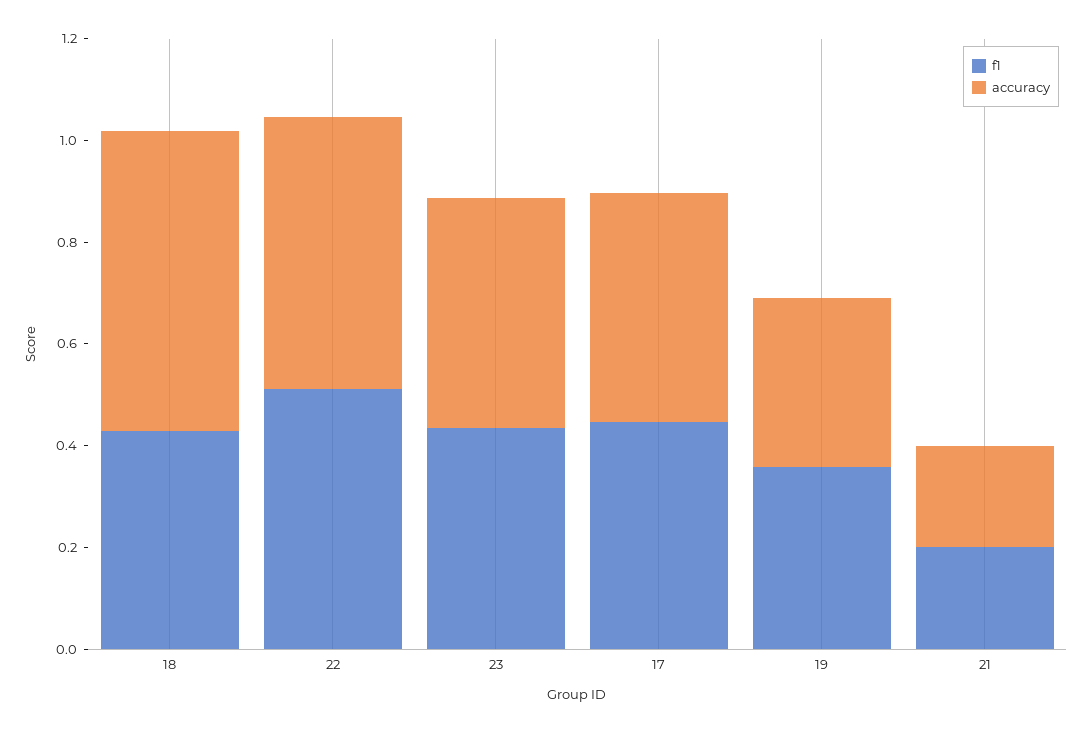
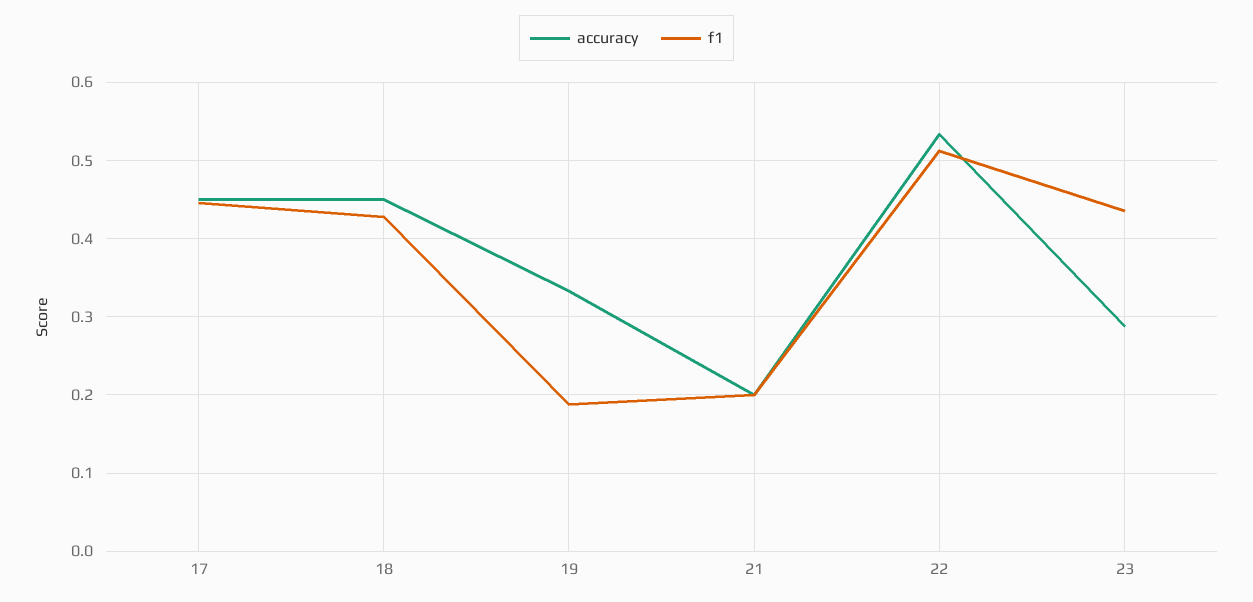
  {
    "f1": {
      "18": 0.43,
      "22": 0.51,
      "23": 0.44,
      "17": 0.45,
-     "19": 0.35,
+     "19": 0.19,
      "21": 0.2
    },
    "accuracy": {
-     "18": 0.6,
+     "18": 0.45,
      "22": 0.53,
-     "23": 0.45,
+     "23": 0.29,
      "17": 0.45,
      "19": 0.33,
      "21": 0.2
    }
  }

